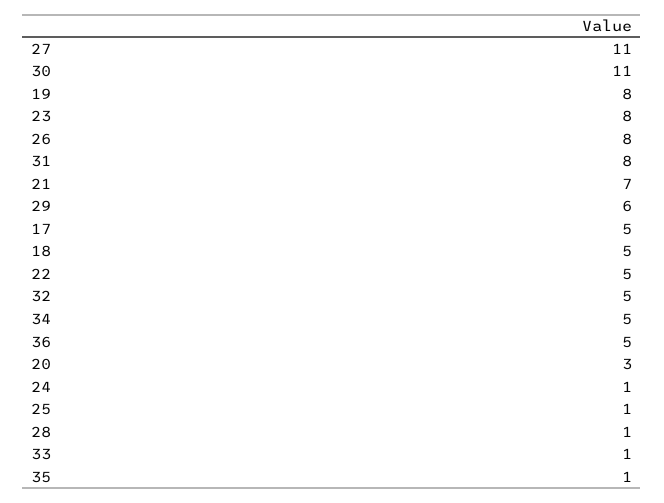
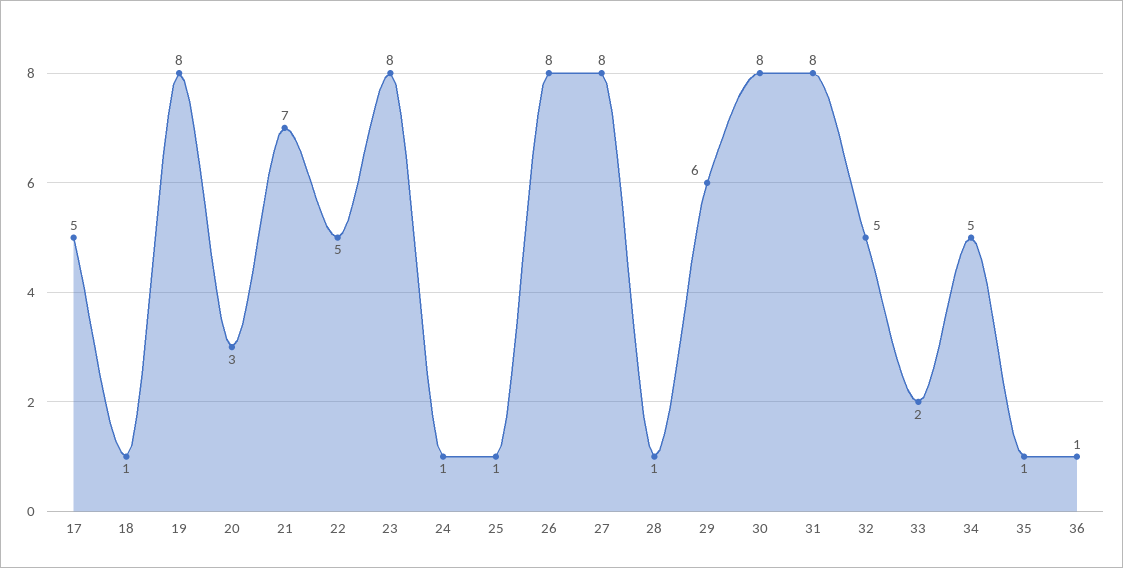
  {
-   "27": 11,
+   "27": 8,
-   "30": 11,
+   "30": 8,
    "19": 8,
    "23": 8,
    "26": 8,
    "31": 8,
    "21": 7,
    "29": 6,
    "17": 5,
-   "18": 5,
+   "18": 1,
    "22": 5,
    "32": 5,
    "34": 5,
-   "36": 5,
+   "36": 1,
    "20": 3,
    "24": 1,
    "25": 1,
    "28": 1,
-   "33": 1,
+   "33": 2,
    "35": 1
  }

